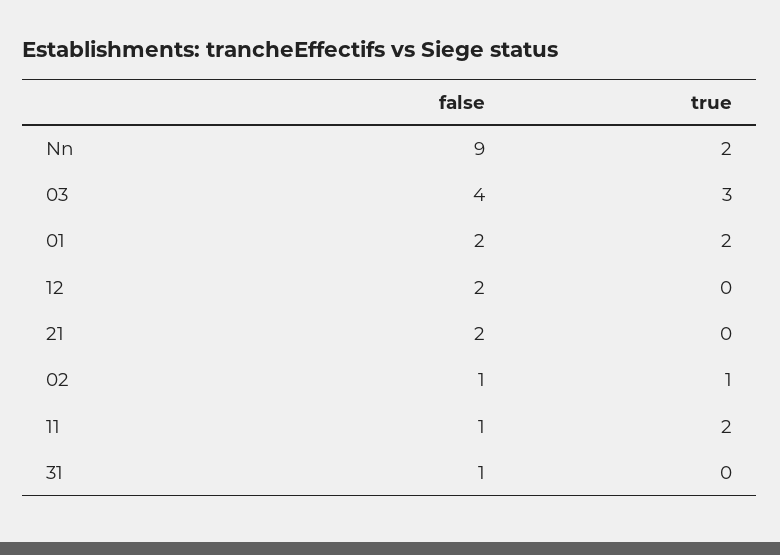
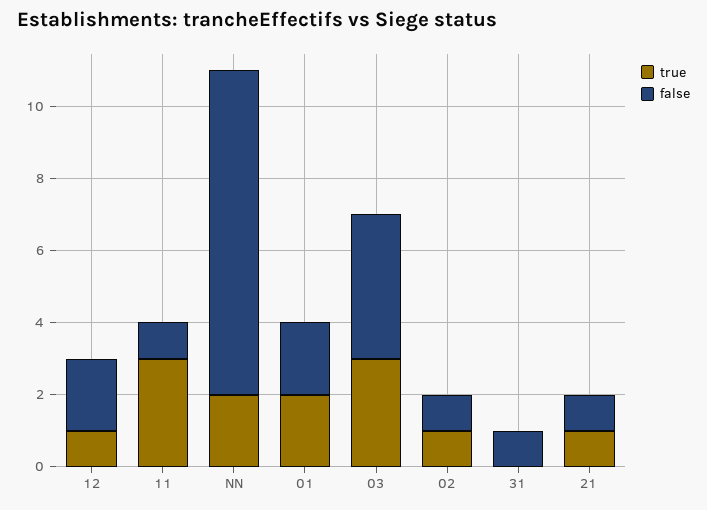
  {
    "false": {
      "Nn": 9,
      "03": 4,
      "01": 2,
      "12": 2,
-     "21": 2,
+     "21": 1,
      "02": 1,
      "11": 1,
      "31": 1
    },
    "true": {
      "Nn": 2,
      "03": 3,
      "01": 2,
-     "12": 0,
+     "12": 1,
-     "21": 0,
+     "21": 1,
      "02": 1,
-     "11": 2,
+     "11": 3,
      "31": 0
    }
  }

